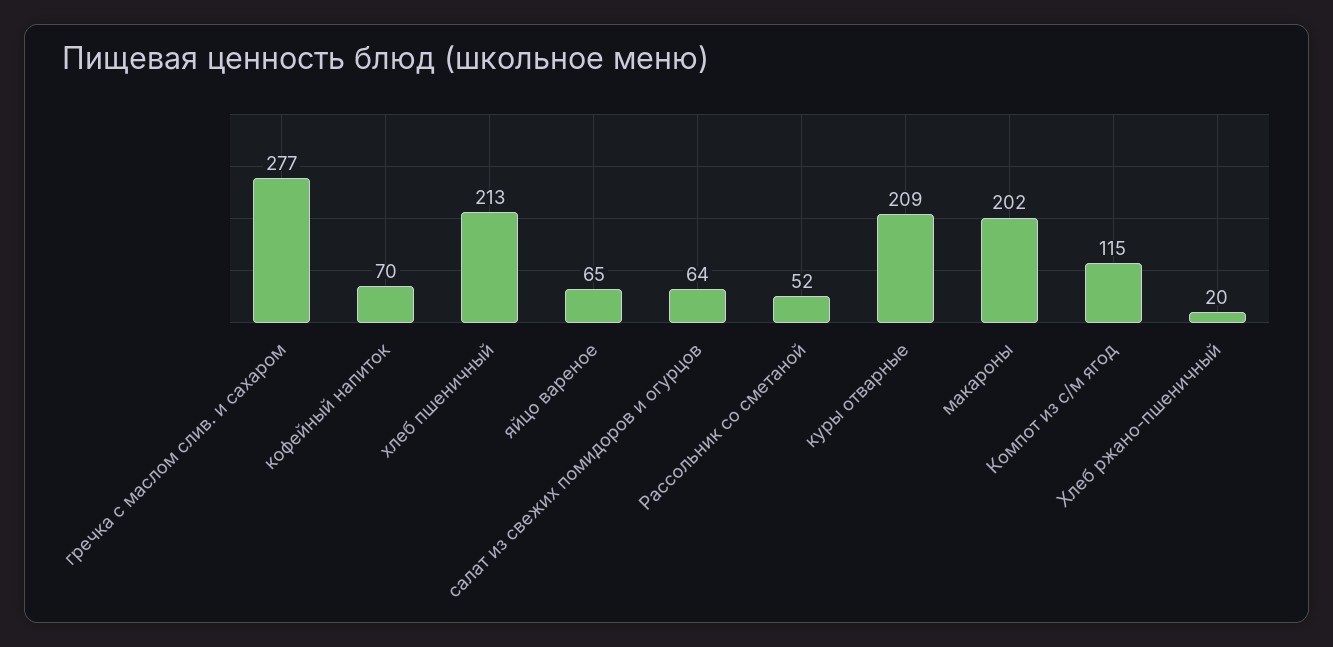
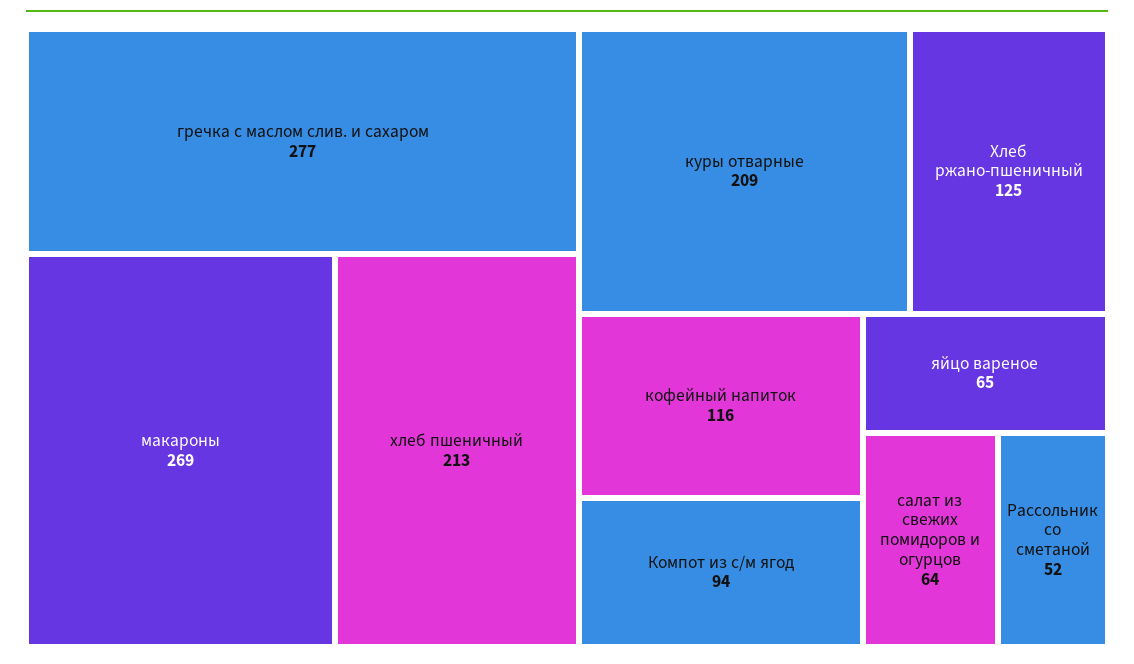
  {
    "гречка с маслом слив. и сахаром": 277,
-   "кофейный напиток": 70,
+   "кофейный напиток": 116,
    "хлеб пшеничный": 213,
    "яйцо вареное": 65,
    "салат из свежих помидоров и огурцов": 64,
    "Рассольник со сметаной": 52,
    "куры отварные": 209,
-   "макароны": 202,
+   "макароны": 269,
-   "Компот из с/м ягод": 115,
+   "Компот из с/м ягод": 94,
-   "Хлеб ржано-пшеничный": 20
+   "Хлеб ржано-пшеничный": 125
  }

